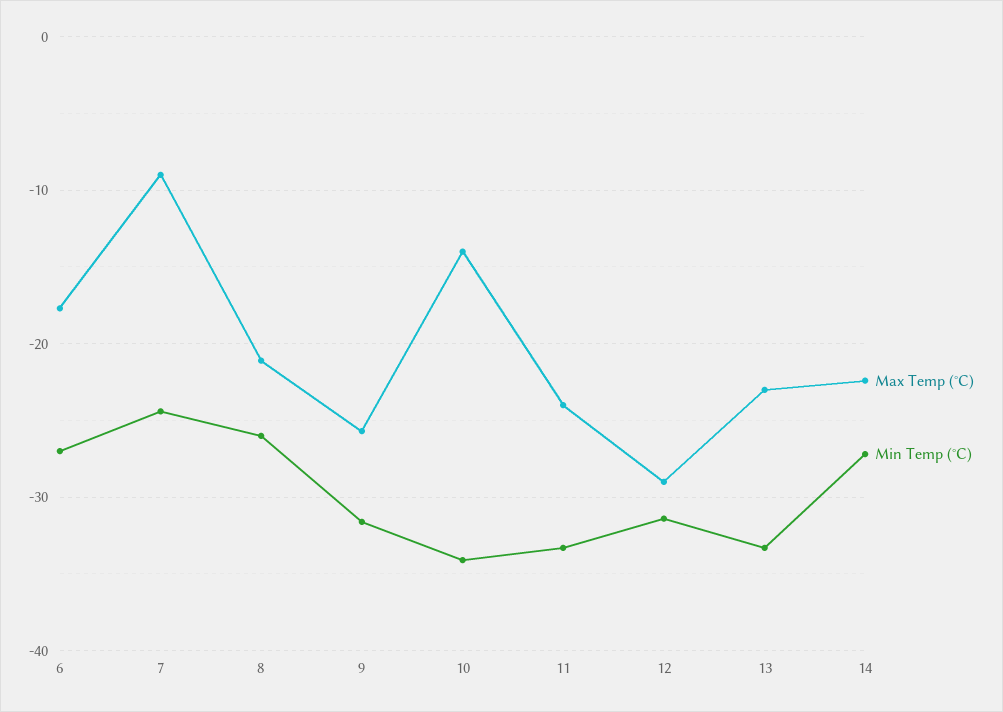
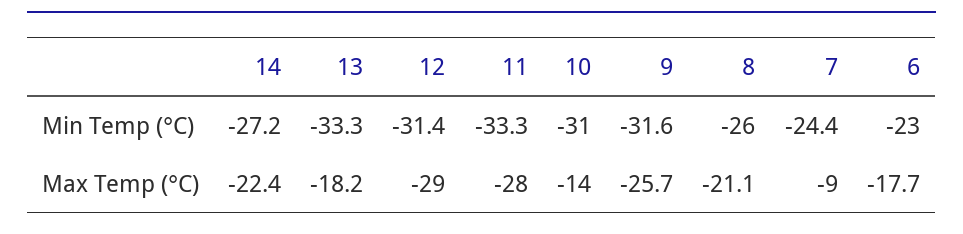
  {
    "Max Temp (°C)": {
      "6": -17.7,
      "7": -9,
      "8": -21.1,
      "9": -25.7,
      "10": -14,
-     "11": -24,
+     "11": -28,
      "12": -29,
-     "13": -23,
+     "13": -18.2,
      "14": -22.4
    },
    "Min Temp (°C)": {
-     "6": -27,
+     "6": -23,
      "7": -24.4,
      "8": -26,
      "9": -31.6,
-     "10": -34,
+     "10": -31,
      "11": -33.3,
      "12": -31.4,
      "13": -33.3,
      "14": -27.2
    }
  }

